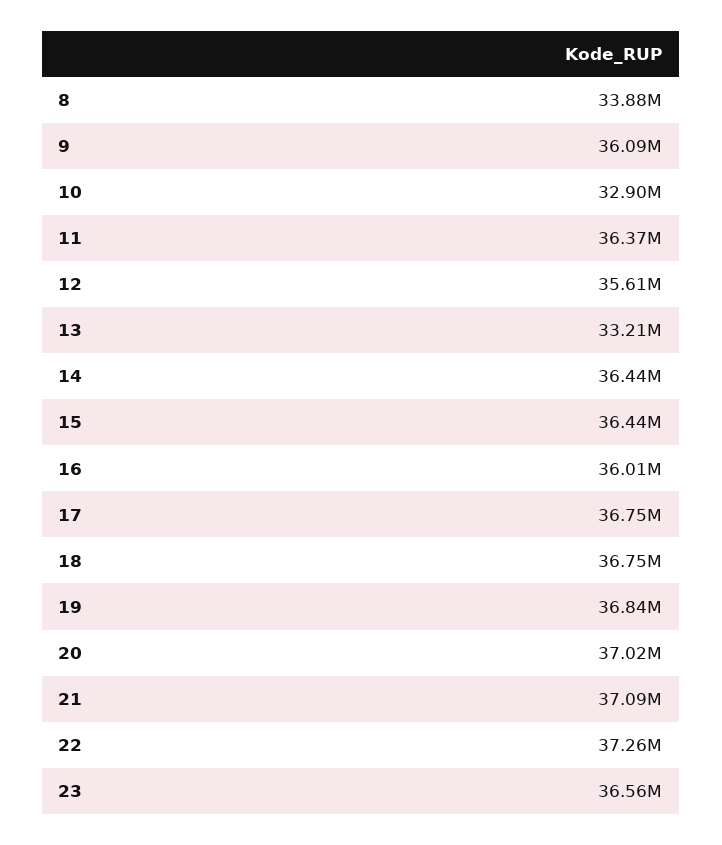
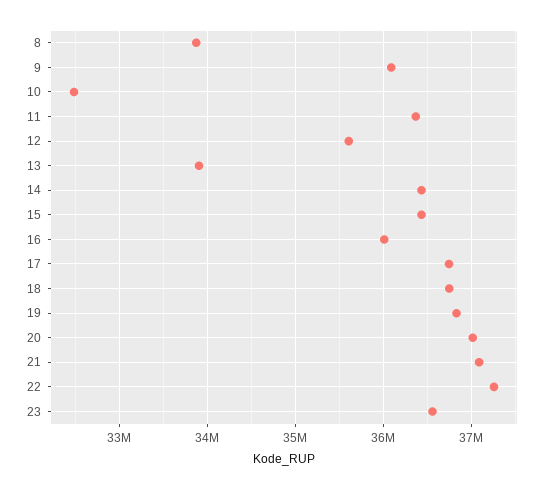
  {
    "8": 33880000,
    "9": 36090000,
-   "10": 32900000,
+   "10": 32500000,
    "11": 36370000,
    "12": 35610000,
-   "13": 33210000,
+   "13": 33900000,
    "14": 36440000,
    "15": 36440000,
    "16": 36010000,
    "17": 36750000,
    "18": 36750000,
    "19": 36840000,
    "20": 37020000,
    "21": 37090000,
    "22": 37260000,
    "23": 36560000
  }

